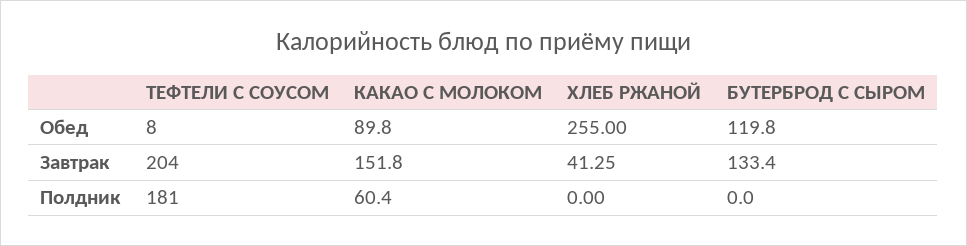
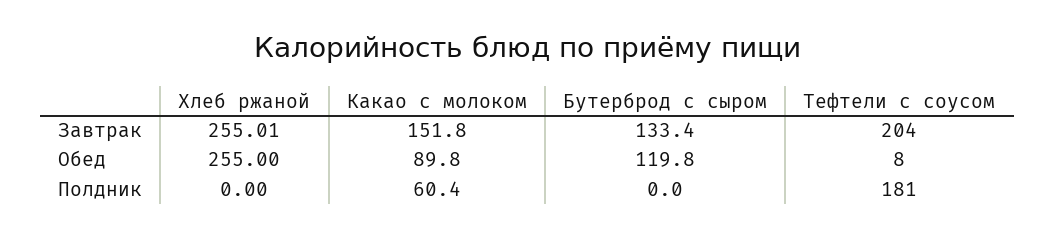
  {
    "ТЕФТЕЛИ С СОУСОМ": {
      "Обед": 8,
      "Завтрак": 204,
      "Полдник": 181
    },
    "КАКАО С МОЛОКОМ": {
      "Обед": 89.8,
      "Завтрак": 151.8,
      "Полдник": 60.4
    },
    "ХЛЕБ РЖАНОЙ": {
      "Обед": 255,
-     "Завтрак": 41.25,
+     "Завтрак": 255.01,
      "Полдник": 0
    },
    "БУТЕРБРОД С СЫРОМ": {
      "Обед": 119.8,
      "Завтрак": 133.4,
      "Полдник": 0
    }
  }

